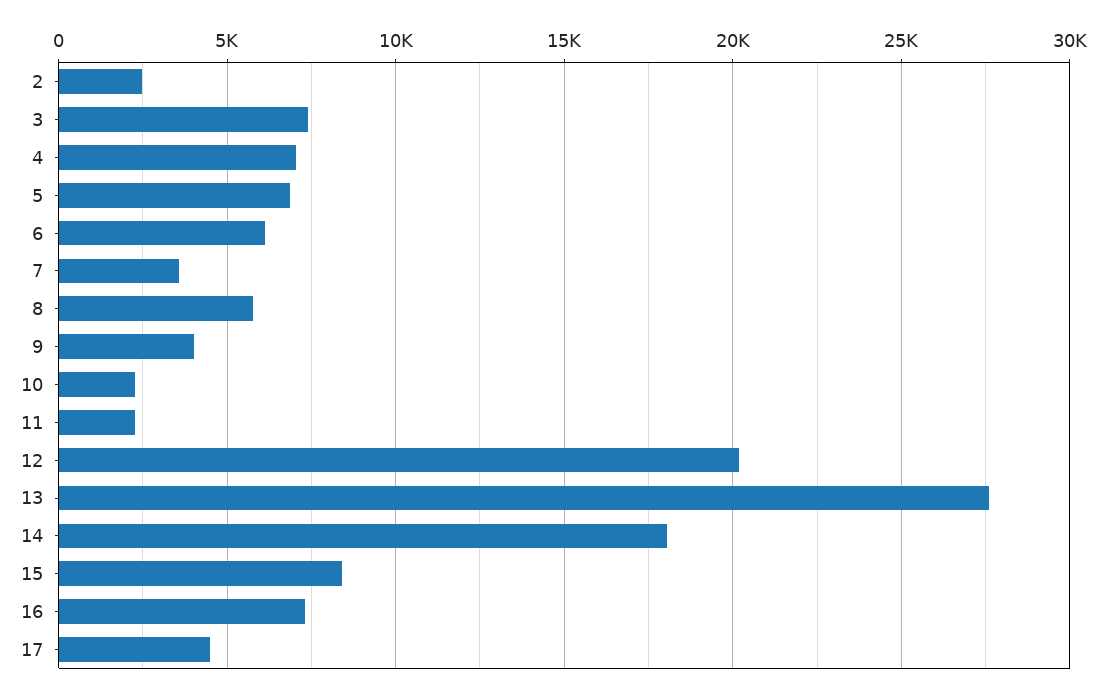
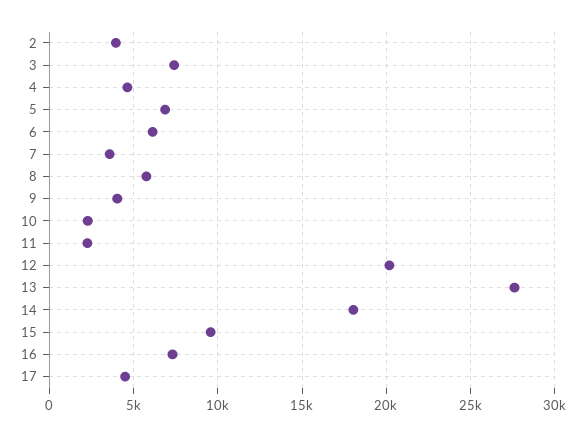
  {
-   "2": 2500,
+   "2": 4000,
    "3": 7500,
-   "4": 7000,
+   "4": 4500,
    "5": 7000,
    "6": 6000,
    "7": 3500,
    "8": 6000,
    "9": 4000,
    "10": 2500,
    "11": 2500,
    "12": 20000,
    "13": 27500,
    "14": 18000,
-   "15": 8500,
+   "15": 9500,
    "16": 7500,
    "17": 4500
  }

